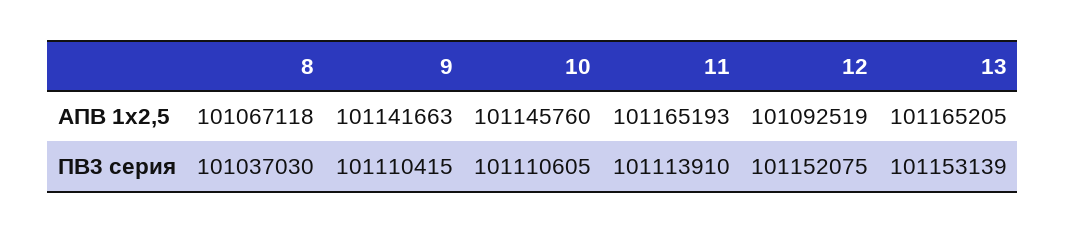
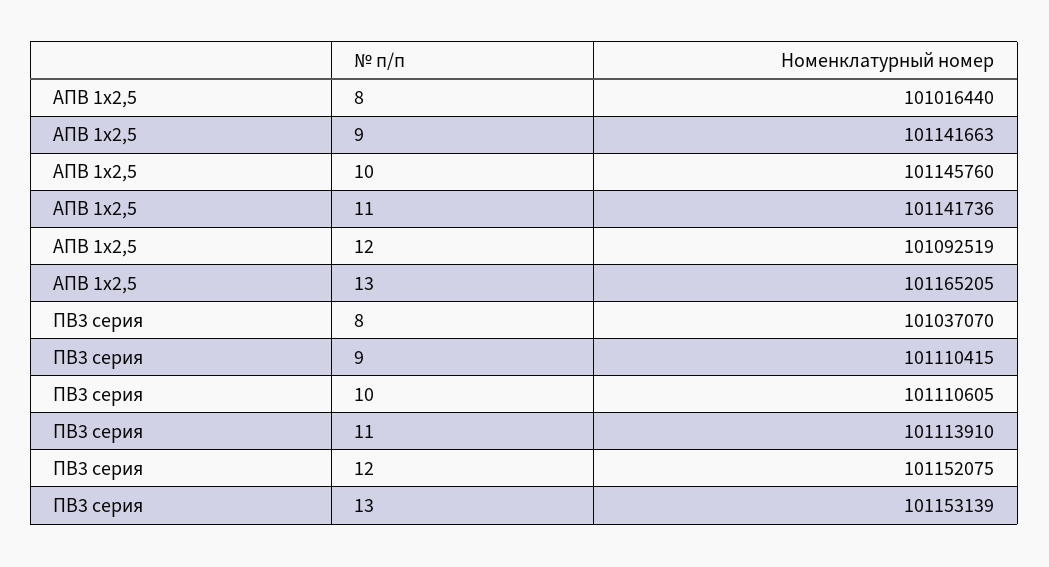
  {
    "8": {
-     "АПВ 1х2,5": 101067118,
+     "АПВ 1х2,5": 101016440,
-     "ПВ3 серия": 101037030
+     "ПВ3 серия": 101037070
    },
    "9": {
      "АПВ 1х2,5": 101141663,
      "ПВ3 серия": 101110415
    },
    "10": {
      "АПВ 1х2,5": 101145760,
      "ПВ3 серия": 101110605
    },
    "11": {
-     "АПВ 1х2,5": 101165193,
+     "АПВ 1х2,5": 101141736,
      "ПВ3 серия": 101113910
    },
    "12": {
      "АПВ 1х2,5": 101092519,
      "ПВ3 серия": 101152075
    },
    "13": {
      "АПВ 1х2,5": 101165205,
      "ПВ3 серия": 101153139
    }
  }

